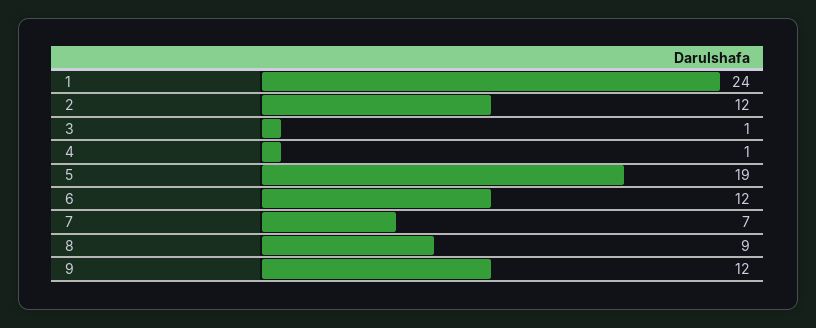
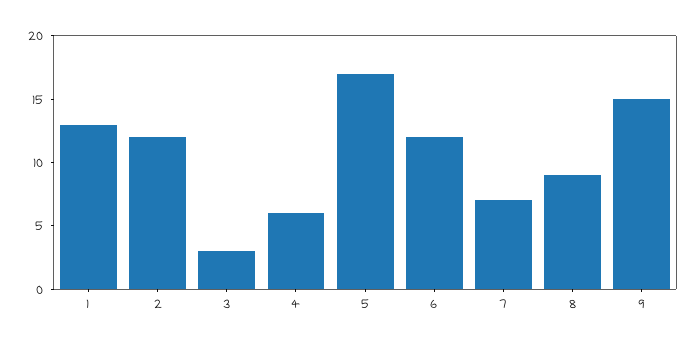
  {
-   "1": 24,
+   "1": 13,
    "2": 12,
-   "3": 1,
+   "3": 3,
-   "4": 1,
+   "4": 6,
-   "5": 19,
+   "5": 17,
    "6": 12,
    "7": 7,
    "8": 9,
-   "9": 12
+   "9": 15
  }

